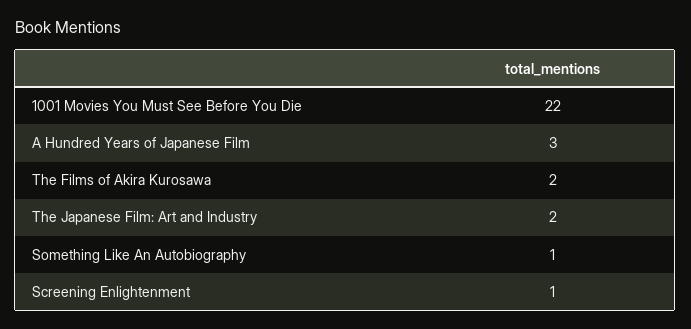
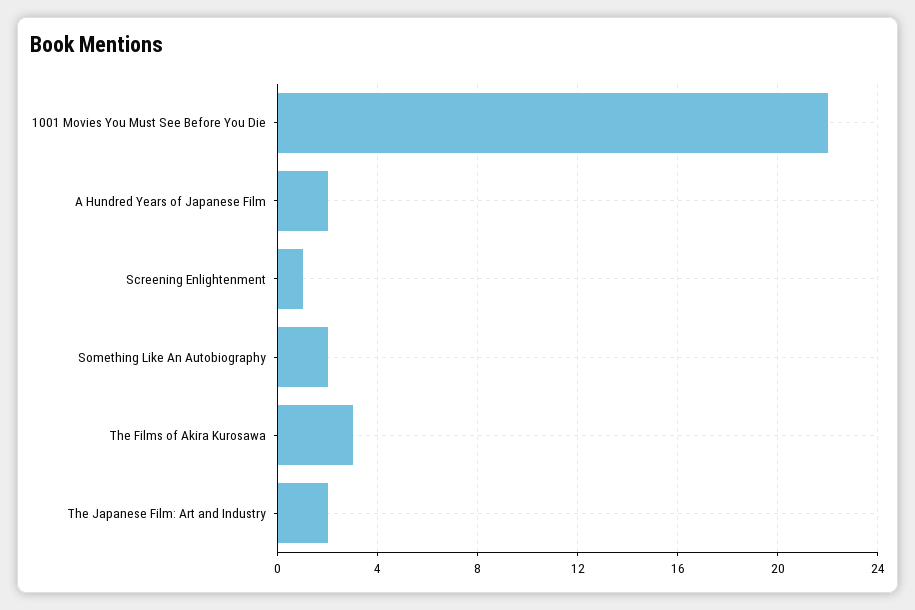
  {
    "1001 Movies You Must See Before You Die": 22,
-   "A Hundred Years of Japanese Film": 3,
+   "A Hundred Years of Japanese Film": 2,
-   "The Films of Akira Kurosawa": 2,
+   "The Films of Akira Kurosawa": 3,
    "The Japanese Film: Art and Industry": 2,
-   "Something Like An Autobiography": 1,
+   "Something Like An Autobiography": 2,
    "Screening Enlightenment": 1
  }

